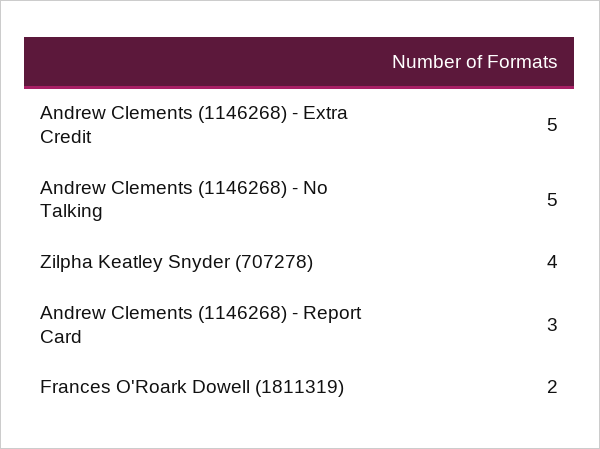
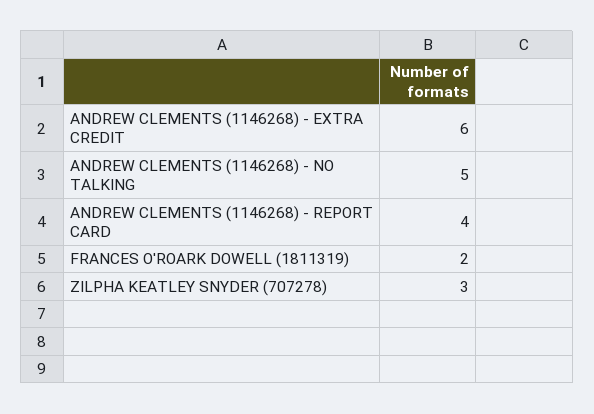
  {
-   "Andrew Clements (1146268) - Extra Credit": 5,
+   "Andrew Clements (1146268) - Extra Credit": 6,
    "Andrew Clements (1146268) - No Talking": 5,
-   "Zilpha Keatley Snyder (707278)": 4,
+   "Zilpha Keatley Snyder (707278)": 3,
-   "Andrew Clements (1146268) - Report Card": 3,
+   "Andrew Clements (1146268) - Report Card": 4,
    "Frances O'Roark Dowell (1811319)": 2
  }

